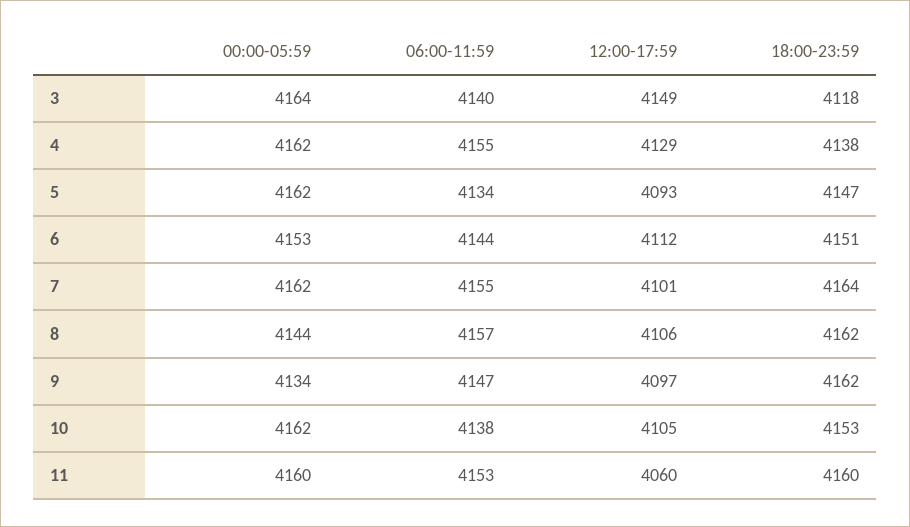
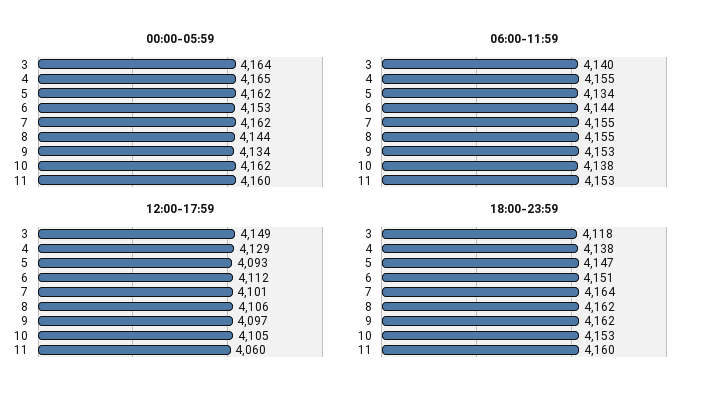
  {
    "00:00-05:59": {
      "3": 4164,
-     "4": 4162,
+     "4": 4165,
      "5": 4162,
      "6": 4153,
      "7": 4162,
      "8": 4144,
      "9": 4134,
      "10": 4162,
      "11": 4160
    },
    "06:00-11:59": {
      "3": 4140,
      "4": 4155,
      "5": 4134,
      "6": 4144,
      "7": 4155,
-     "8": 4157,
+     "8": 4155,
-     "9": 4147,
+     "9": 4153,
      "10": 4138,
      "11": 4153
    },
    "12:00-17:59": {
      "3": 4149,
      "4": 4129,
      "5": 4093,
      "6": 4112,
      "7": 4101,
      "8": 4106,
      "9": 4097,
      "10": 4105,
      "11": 4060
    },
    "18:00-23:59": {
      "3": 4118,
      "4": 4138,
      "5": 4147,
      "6": 4151,
      "7": 4164,
      "8": 4162,
      "9": 4162,
      "10": 4153,
      "11": 4160
    }
  }

